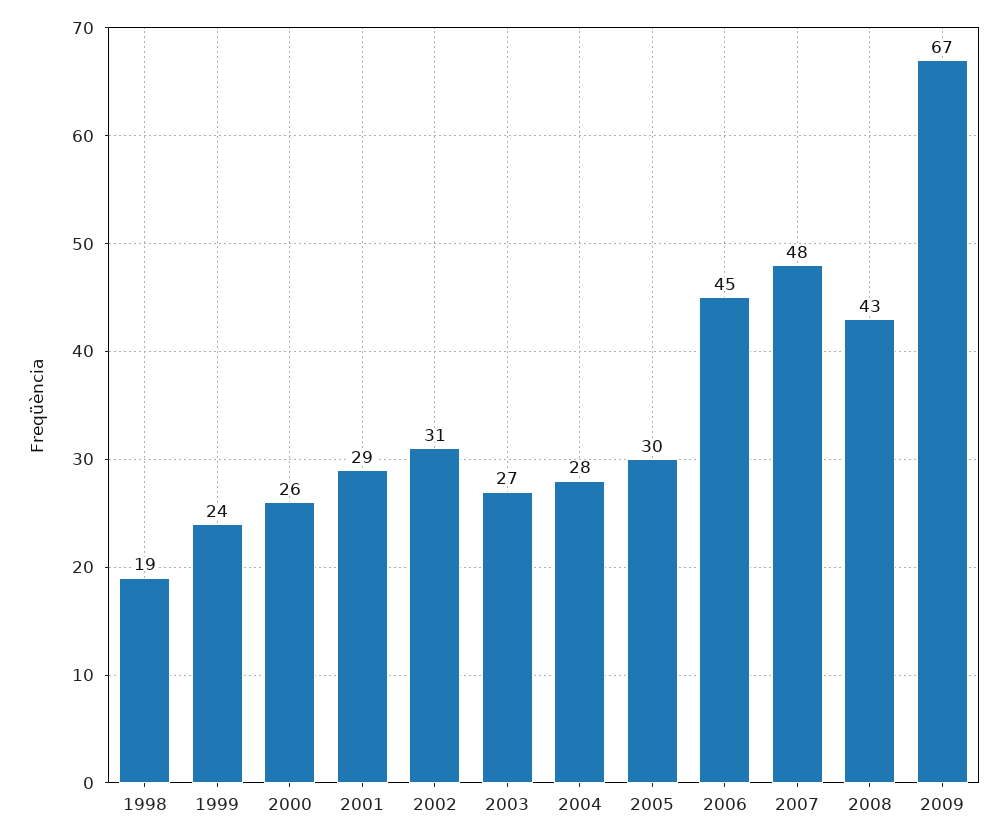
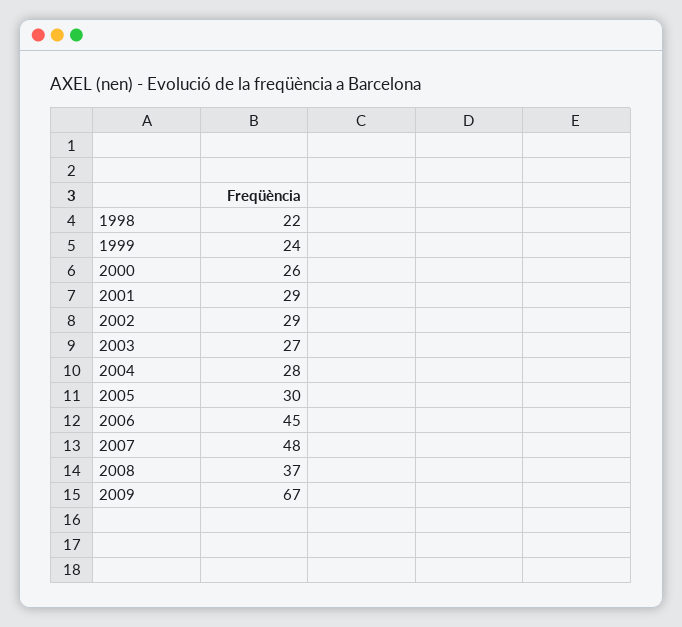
  {
-   "1998": 19,
+   "1998": 22,
    "1999": 24,
    "2000": 26,
    "2001": 29,
-   "2002": 31,
+   "2002": 29,
    "2003": 27,
    "2004": 28,
    "2005": 30,
    "2006": 45,
    "2007": 48,
-   "2008": 43,
+   "2008": 37,
    "2009": 67
  }

